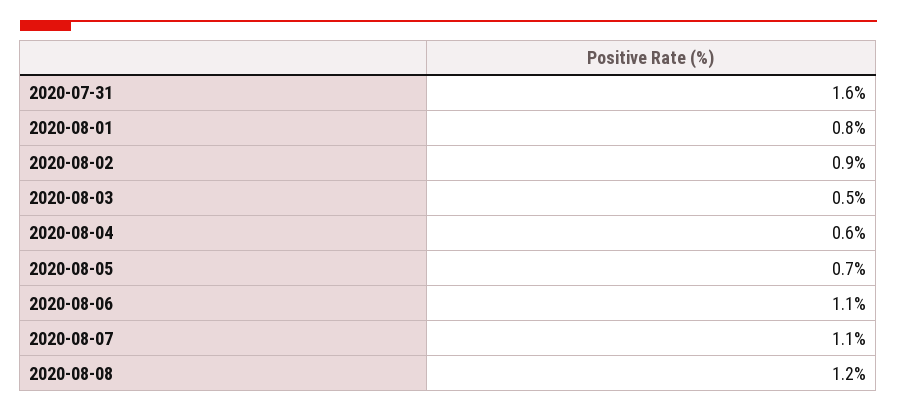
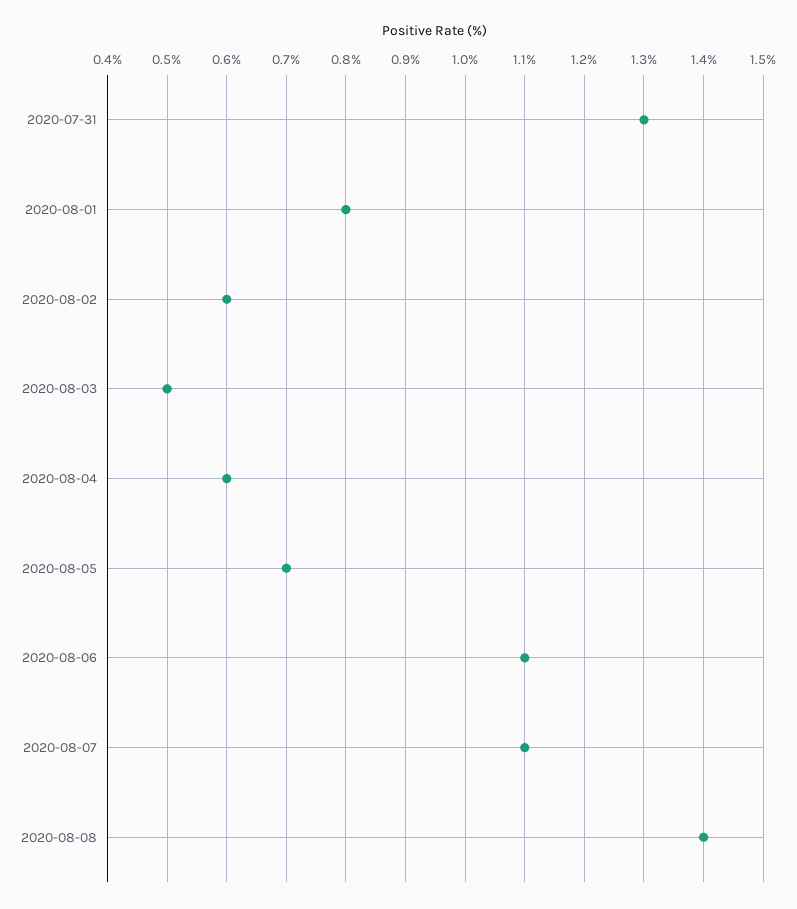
  {
-   "2020-07-31": 1.6,
+   "2020-07-31": 1.3,
    "2020-08-01": 0.8,
-   "2020-08-02": 0.9,
+   "2020-08-02": 0.6,
    "2020-08-03": 0.5,
    "2020-08-04": 0.6,
    "2020-08-05": 0.7,
    "2020-08-06": 1.1,
    "2020-08-07": 1.1,
-   "2020-08-08": 1.2
+   "2020-08-08": 1.4
  }

